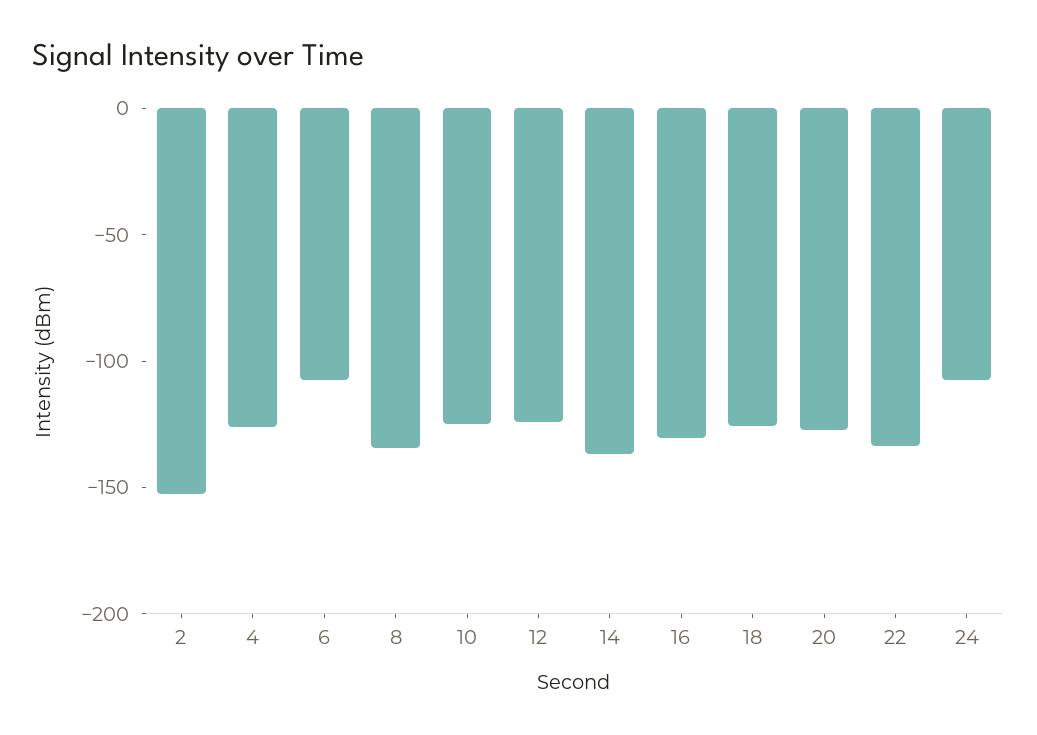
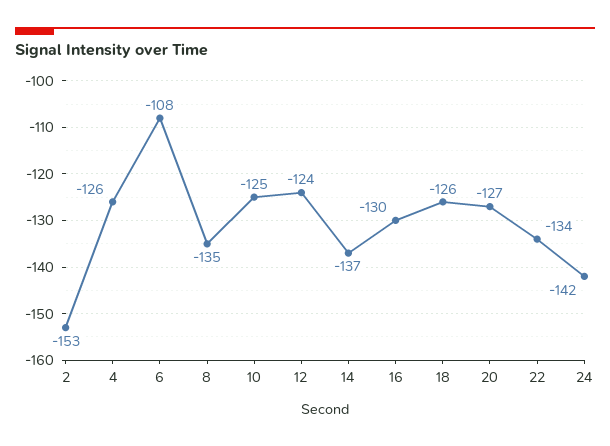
  {
    "2": -153,
    "4": -126,
    "6": -108,
    "8": -135,
    "10": -125,
    "12": -124,
    "14": -137,
    "16": -130,
    "18": -126,
    "20": -127,
    "22": -134,
-   "24": -110
+   "24": -142
  }

